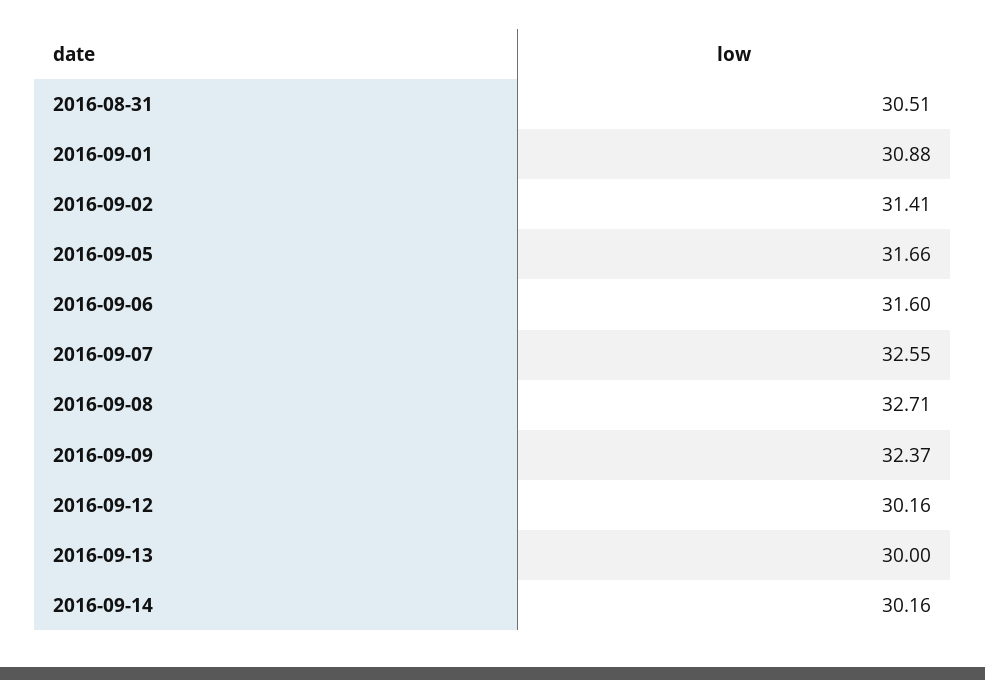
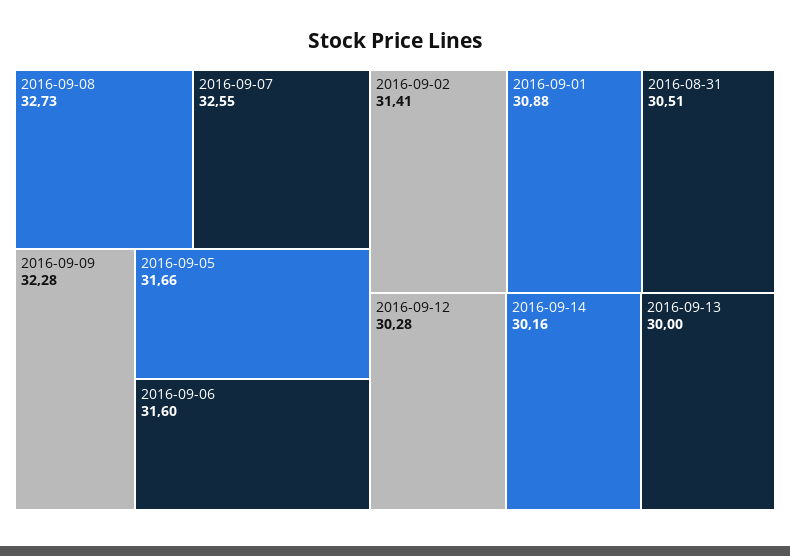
  {
    "2016-08-31": 30.51,
    "2016-09-01": 30.88,
    "2016-09-02": 31.41,
    "2016-09-05": 31.66,
    "2016-09-06": 31.6,
    "2016-09-07": 32.55,
-   "2016-09-08": 32.71,
+   "2016-09-08": 32.73,
-   "2016-09-09": 32.37,
+   "2016-09-09": 32.28,
-   "2016-09-12": 30.16,
+   "2016-09-12": 30.28,
    "2016-09-13": 30,
    "2016-09-14": 30.16
  }

